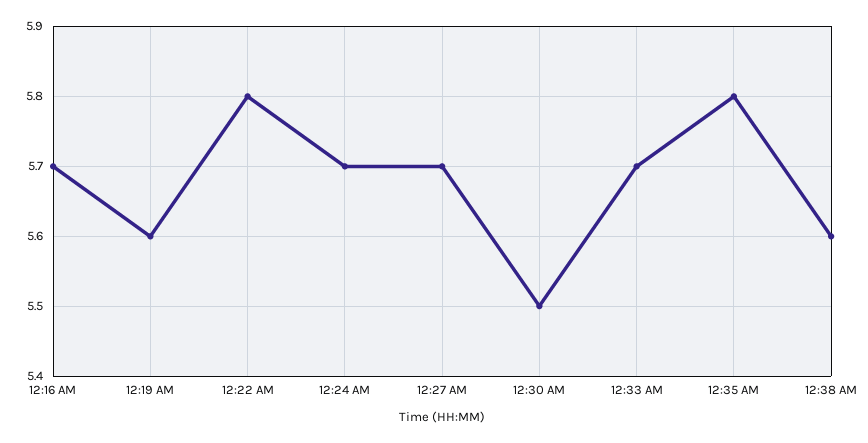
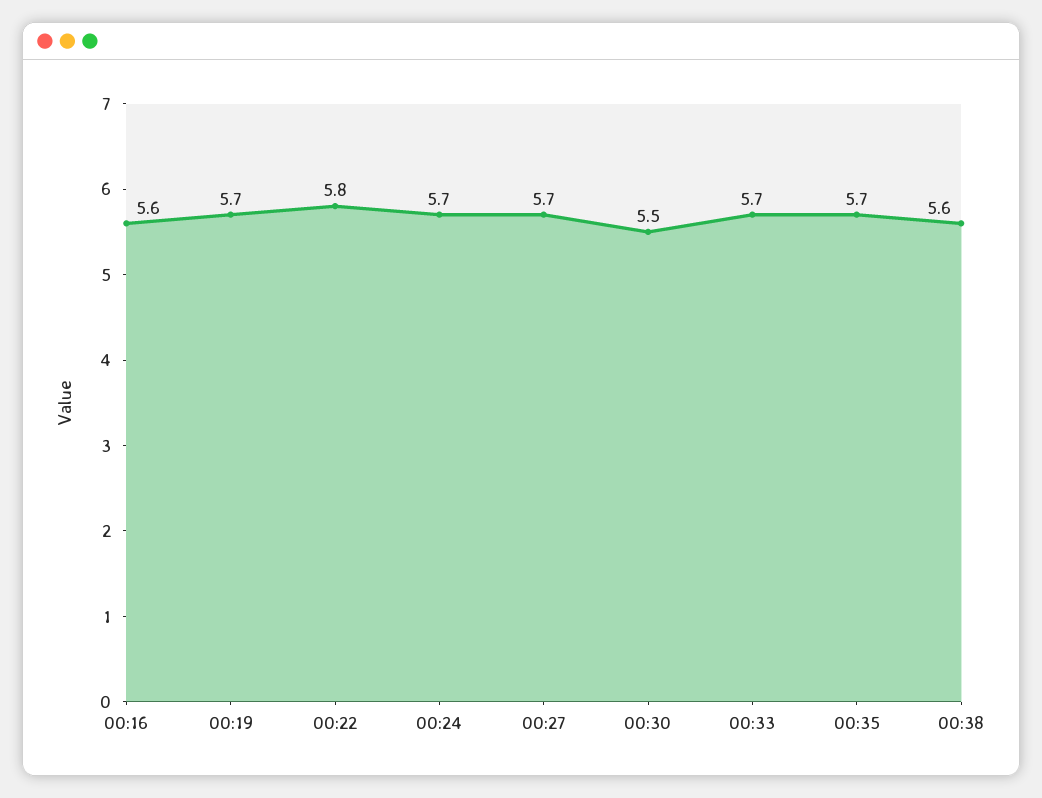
  {
-   "12:16 AM": 5.7,
+   "12:16 AM": 5.6,
-   "12:19 AM": 5.6,
+   "12:19 AM": 5.7,
    "12:22 AM": 5.8,
    "12:24 AM": 5.7,
    "12:27 AM": 5.7,
    "12:30 AM": 5.5,
    "12:33 AM": 5.7,
-   "12:35 AM": 5.8,
+   "12:35 AM": 5.7,
    "12:38 AM": 5.6
  }

